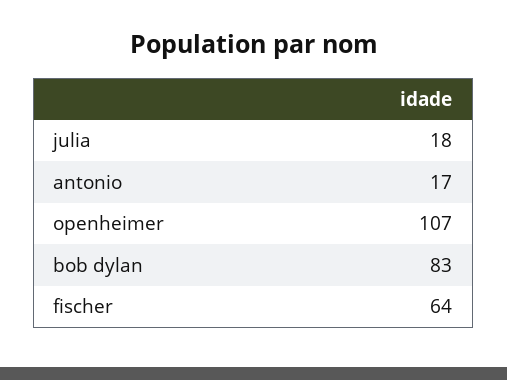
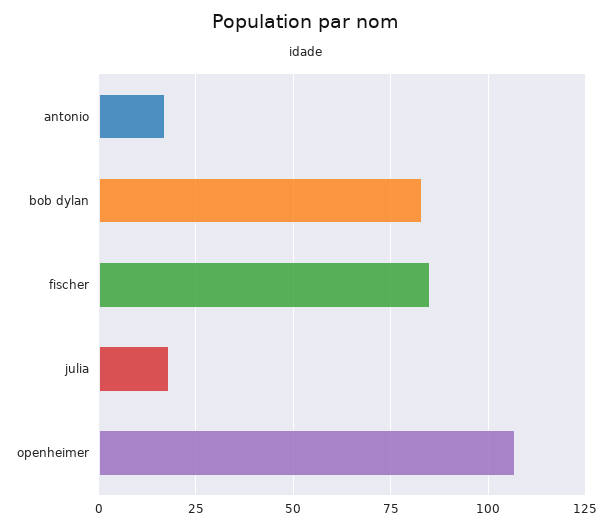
  {
    "julia": 18,
    "antonio": 17,
    "openheimer": 107,
    "bob dylan": 83,
-   "fischer": 64
+   "fischer": 85
  }

